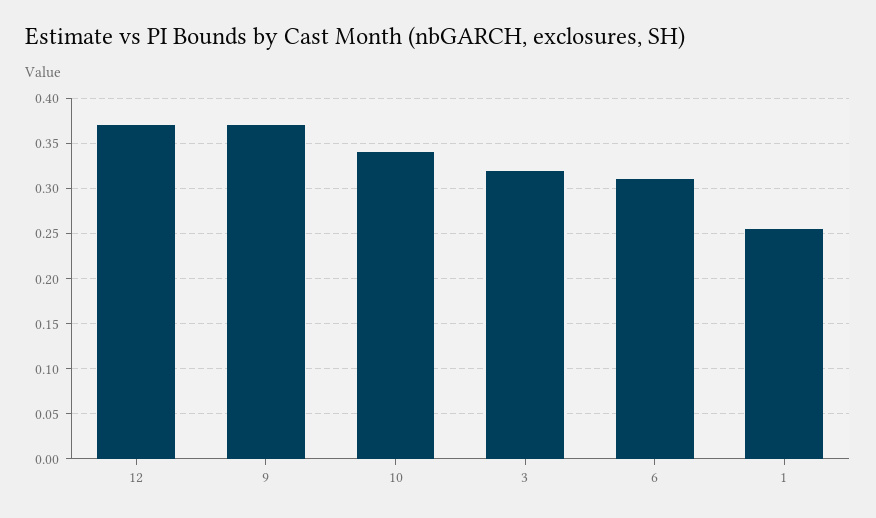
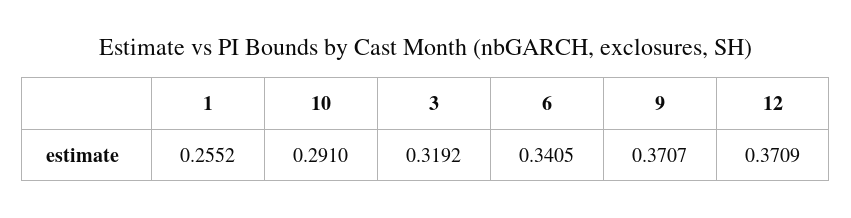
  {
    "12": 0.3709,
    "9": 0.3707,
-   "10": 0.34,
+   "10": 0.291,
    "3": 0.3192,
-   "6": 0.31,
+   "6": 0.3405,
    "1": 0.2552
  }

